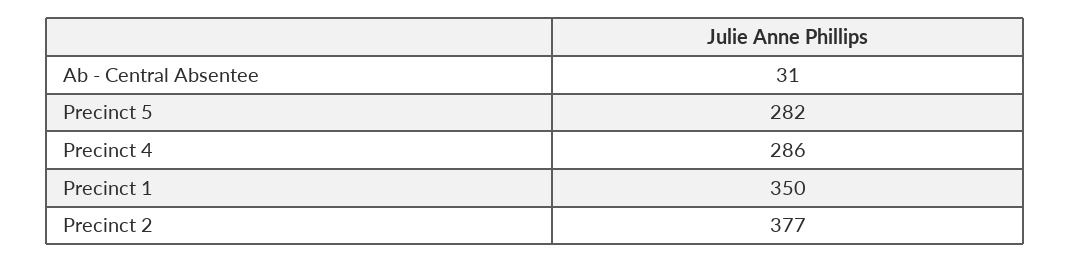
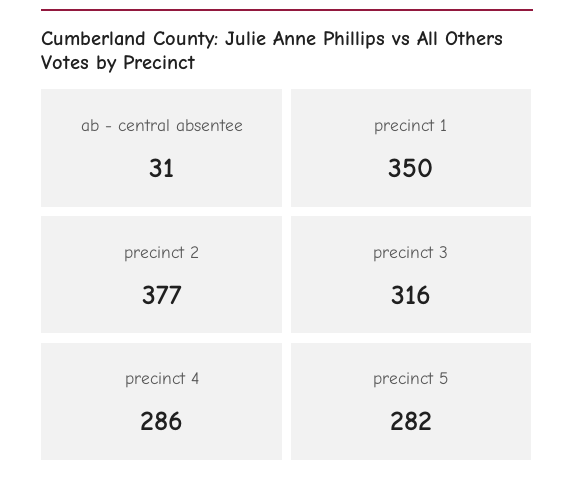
  {
    "Ab - Central Absentee": 31,
    "Precinct 5": 282,
    "Precinct 4": 286,
    "Precinct 1": 350,
-   "Precinct 2": 377
+   "Precinct 2": 377,
+   "precinct 3": 316
  }

